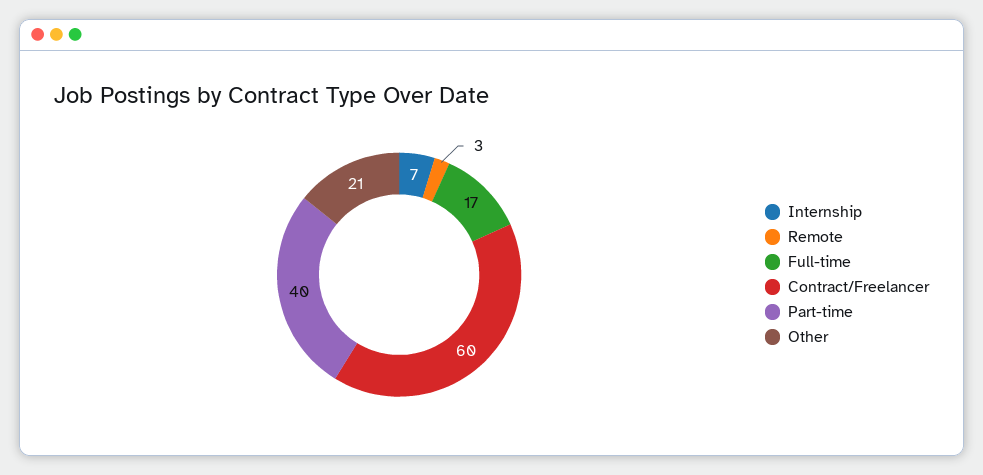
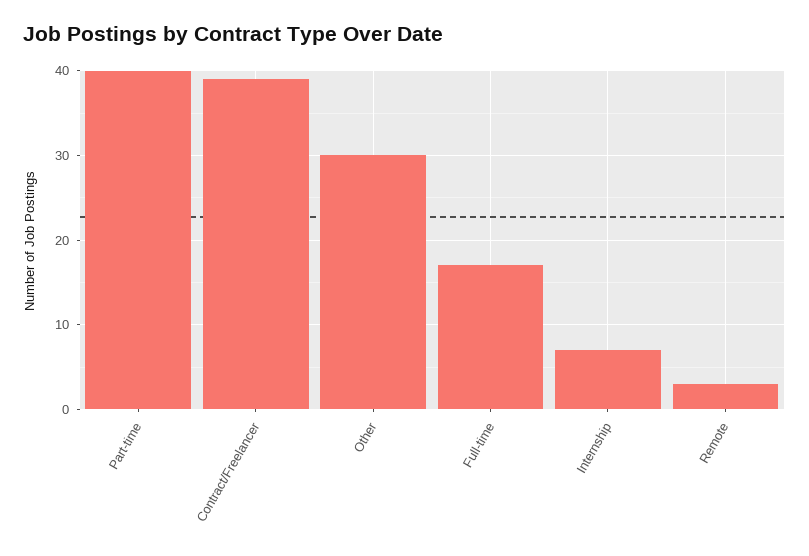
  {
    "Internship": 7,
    "Remote": 3,
    "Full-time": 17,
-   "Contract/Freelancer": 60,
+   "Contract/Freelancer": 39,
    "Part-time": 40,
-   "Other": 21
+   "Other": 30
  }

